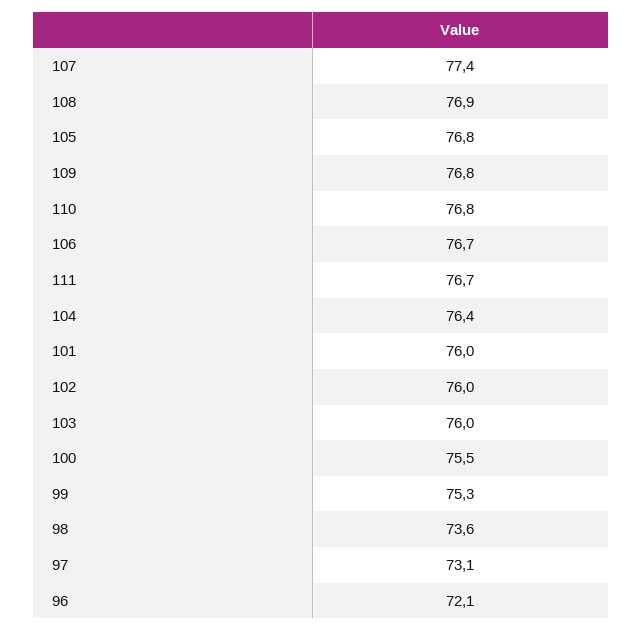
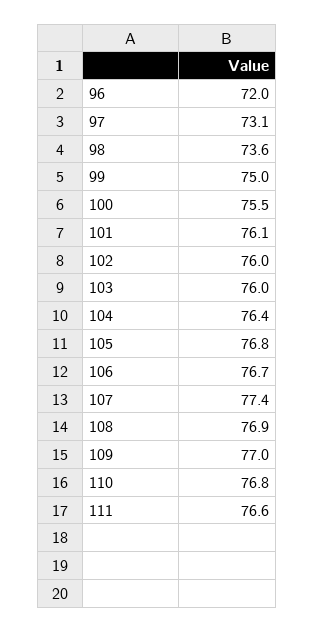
  {
    "107": 77.4,
    "108": 76.9,
    "105": 76.8,
-   "109": 76.8,
+   "109": 77,
    "110": 76.8,
    "106": 76.7,
-   "111": 76.7,
+   "111": 76.6,
    "104": 76.4,
-   "101": 76,
+   "101": 76.1,
    "102": 76,
    "103": 76,
    "100": 75.5,
-   "99": 75.3,
+   "99": 75,
    "98": 73.6,
    "97": 73.1,
-   "96": 72.1
+   "96": 72
  }

